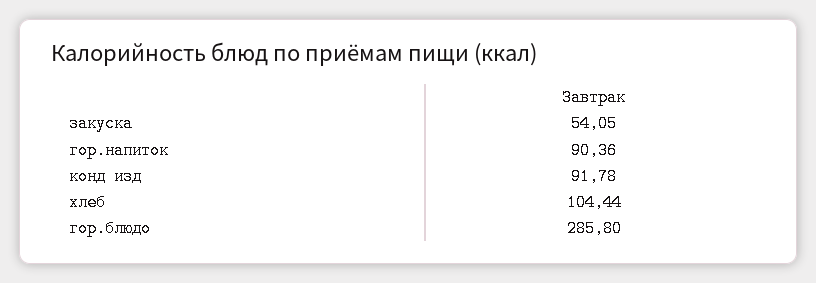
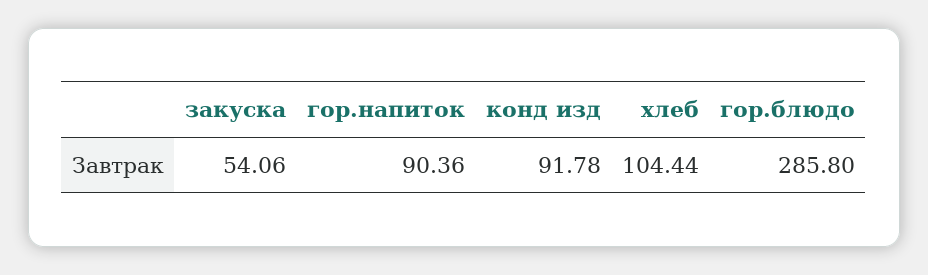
  {
-   "закуска": 54.05,
+   "закуска": 54.06,
    "гор.напиток": 90.36,
    "конд изд": 91.78,
    "хлеб": 104.44,
    "гор.блюдо": 285.8
  }

